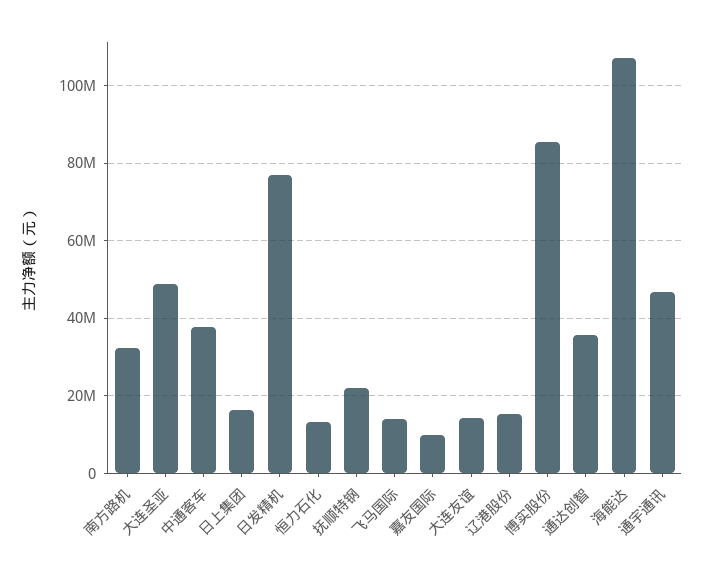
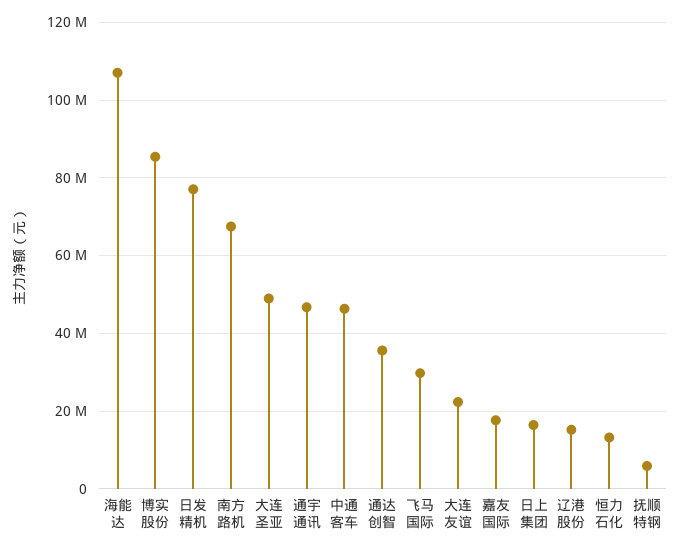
  {
-   "南方路机": 32000000,
+   "南方路机": 68000000,
    "大连圣亚": 48000000,
-   "中通客车": 38000000,
+   "中通客车": 46000000,
    "日上集团": 16000000,
    "日发精机": 78000000,
    "恒力石化": 14000000,
-   "抚顺特钢": 22000000,
+   "抚顺特钢": 6000000,
-   "飞马国际": 14000000,
+   "飞马国际": 30000000,
-   "嘉友国际": 10000000,
+   "嘉友国际": 18000000,
-   "大连友谊": 14000000,
+   "大连友谊": 22000000,
    "辽港股份": 16000000,
    "博实股份": 86000000,
    "通达创智": 36000000,
    "海能达": 108000000,
    "通宇通讯": 46000000
  }

